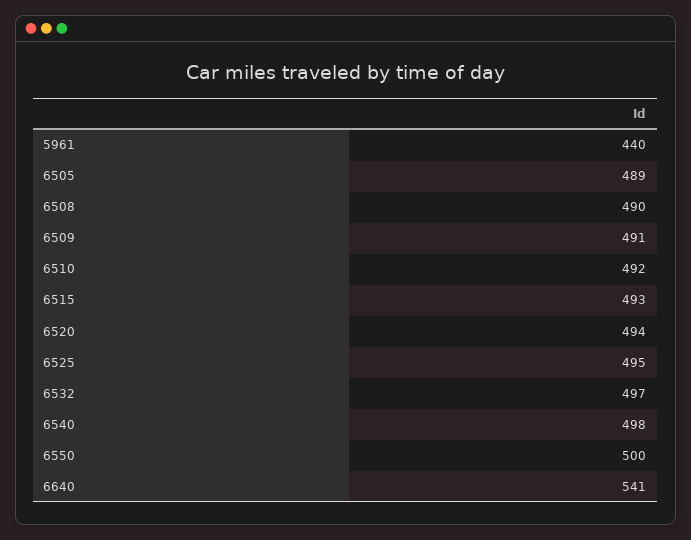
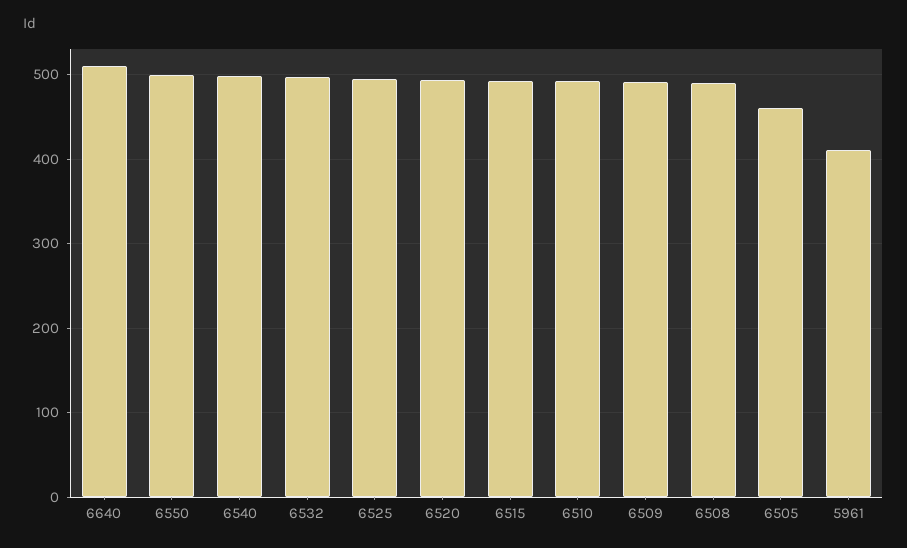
  {
-   "5961": 440,
+   "5961": 410,
-   "6505": 489,
+   "6505": 460,
    "6508": 490,
    "6509": 491,
    "6510": 492,
    "6515": 493,
    "6520": 494,
    "6525": 495,
    "6532": 497,
    "6540": 498,
    "6550": 500,
-   "6640": 541
+   "6640": 510
  }

